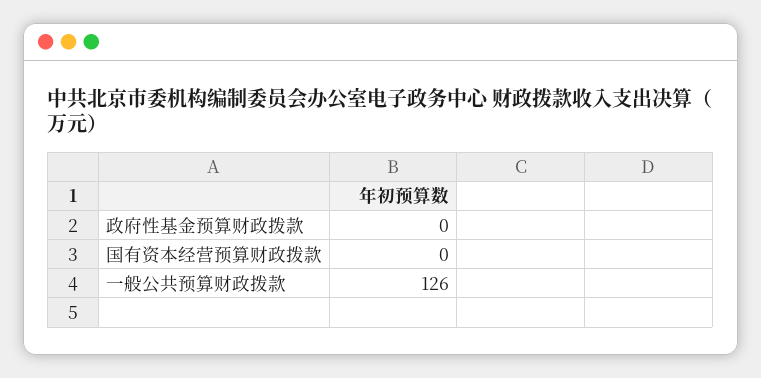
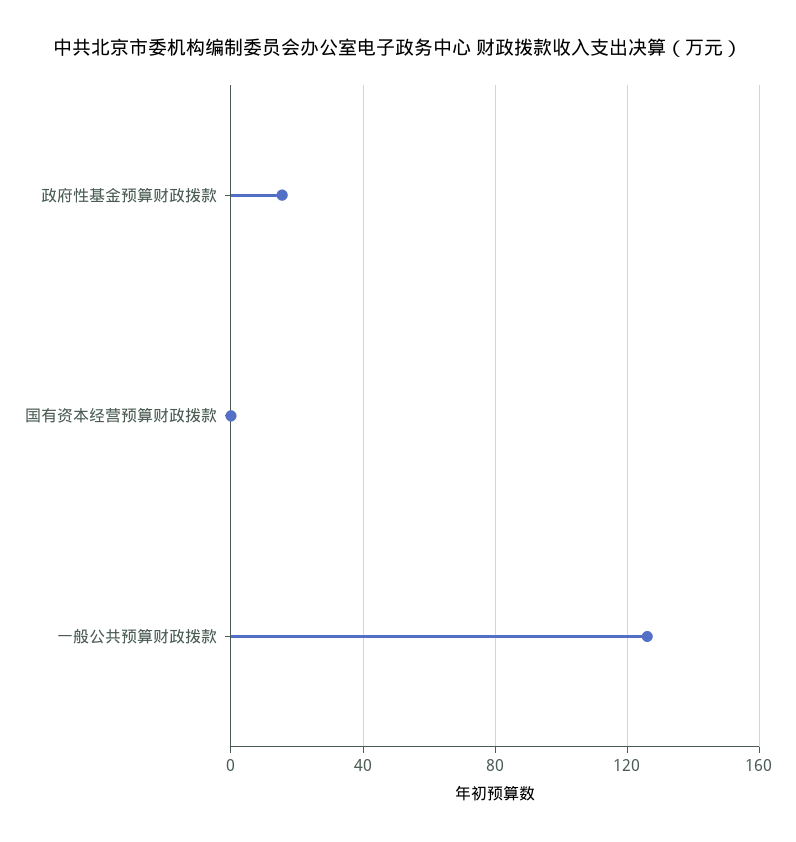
  {
-   "政府性基金预算财政拨款": 0,
+   "政府性基金预算财政拨款": 15,
    "国有资本经营预算财政拨款": 0,
    "一般公共预算财政拨款": 126
  }

